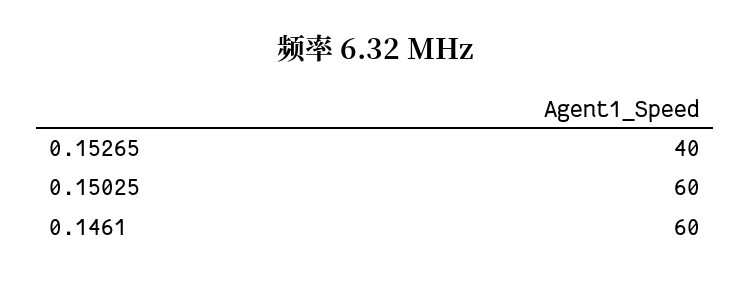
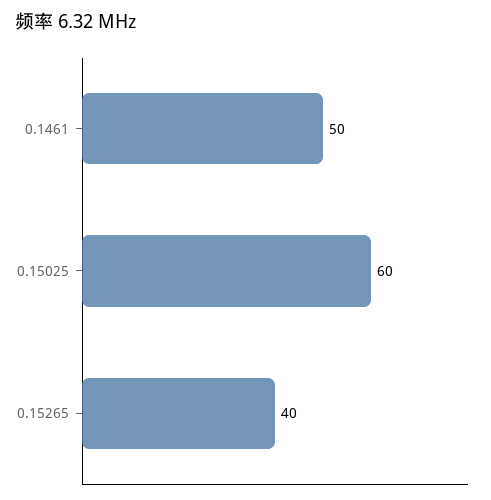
  {
    "0.15265": 40,
    "0.15025": 60,
-   "0.1461": 60
+   "0.1461": 50
  }

